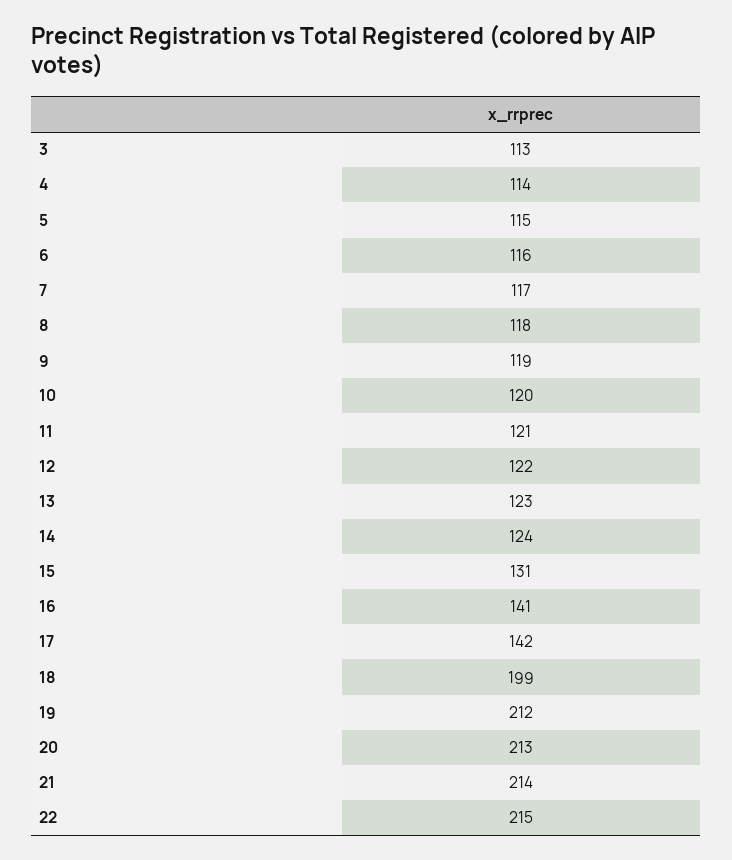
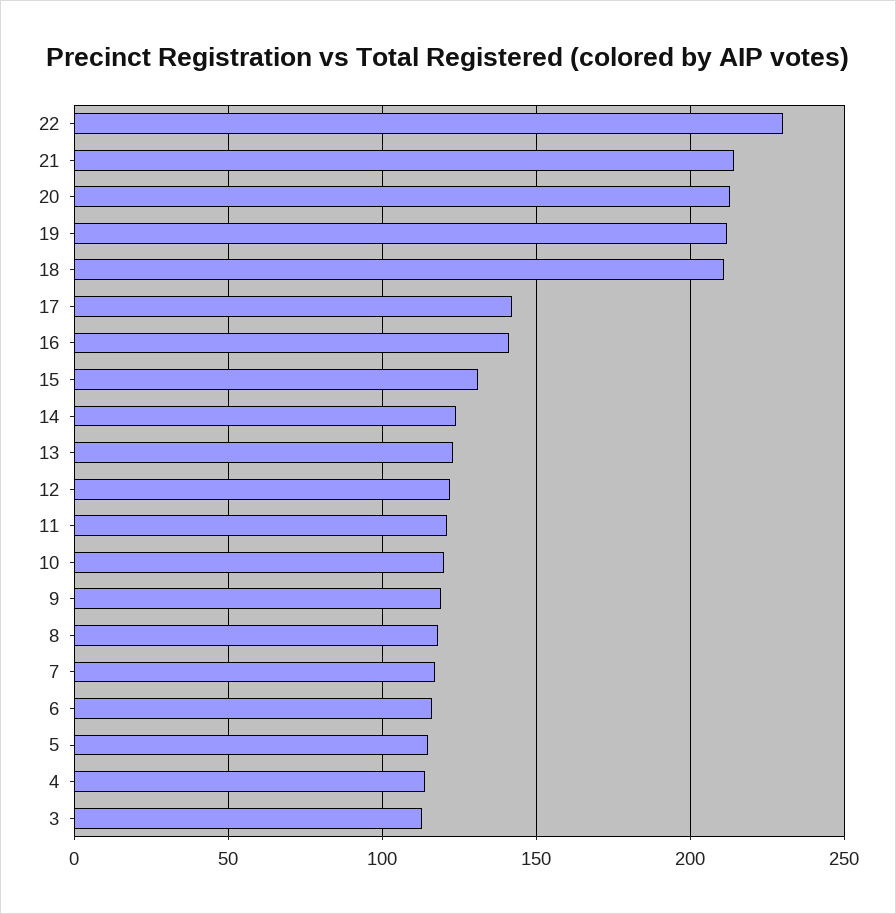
  {
    "3": 113,
    "4": 114,
    "5": 115,
    "6": 116,
    "7": 117,
    "8": 118,
    "9": 119,
    "10": 120,
    "11": 121,
    "12": 122,
    "13": 123,
    "14": 124,
    "15": 131,
    "16": 141,
    "17": 142,
-   "18": 199,
+   "18": 210,
    "19": 212,
    "20": 213,
    "21": 214,
-   "22": 215
+   "22": 230
  }

